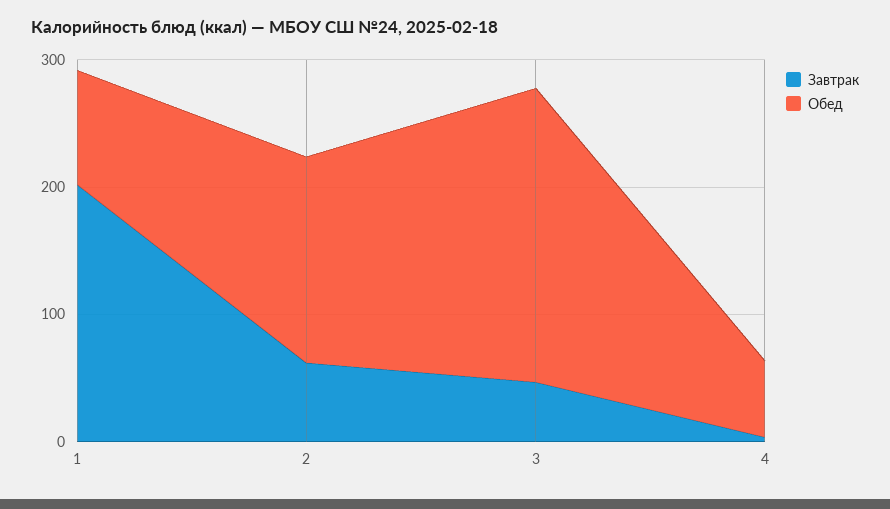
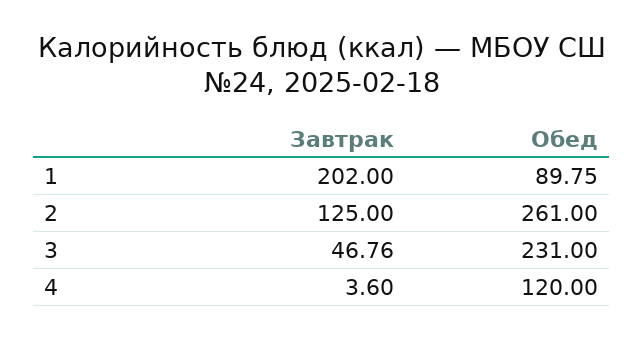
  {
    "Завтрак": {
      "1": 202,
-     "2": 60,
+     "2": 125,
      "3": 46.76,
      "4": 3.6
    },
    "Обед": {
      "1": 89.75,
-     "2": 160,
+     "2": 261,
      "3": 231,
-     "4": 60
+     "4": 120
    }
  }

